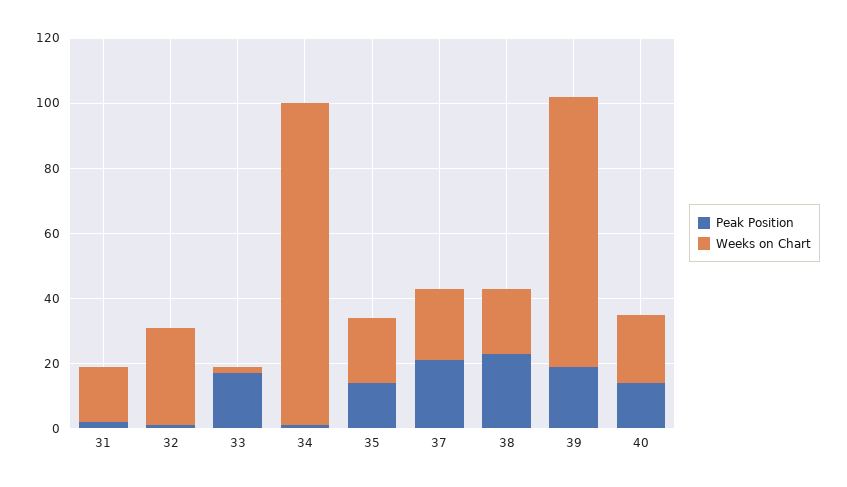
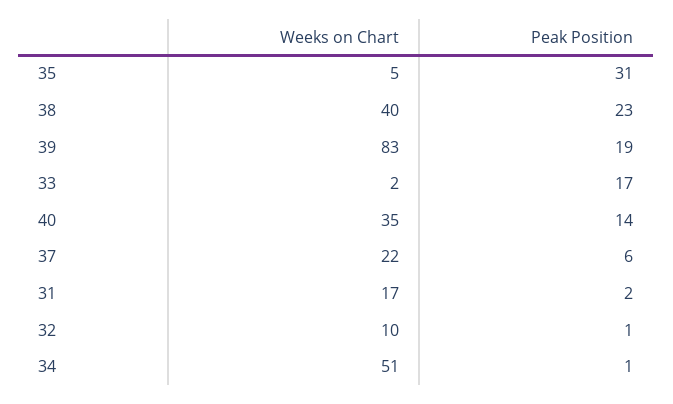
  {
    "Peak Position": {
      "31": 2,
      "32": 1,
      "33": 17,
      "34": 1,
-     "35": 15,
+     "35": 31,
-     "37": 20,
+     "37": 6,
      "38": 23,
      "39": 19,
      "40": 14
    },
    "Weeks on Chart": {
      "31": 17,
-     "32": 30,
+     "32": 10,
      "33": 2,
-     "34": 100,
+     "34": 51,
-     "35": 20,
+     "35": 5,
      "37": 22,
-     "38": 20,
+     "38": 40,
      "39": 83,
-     "40": 20
+     "40": 35
    }
  }

